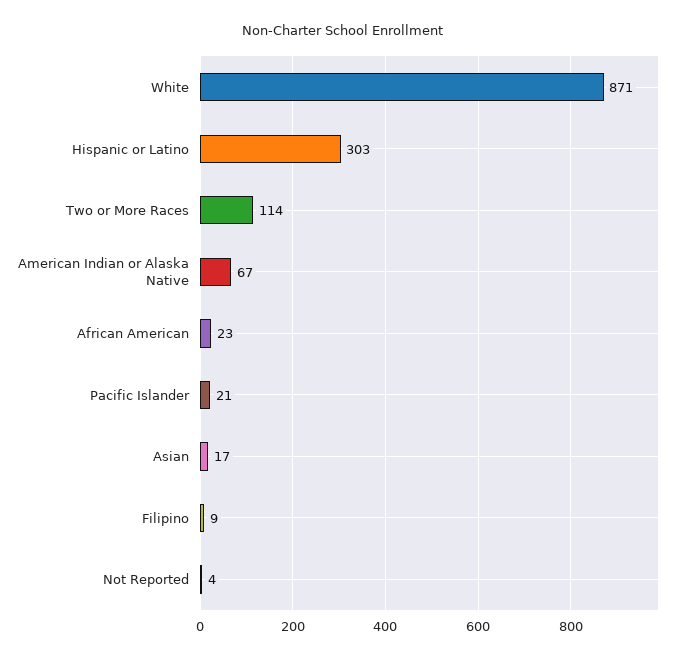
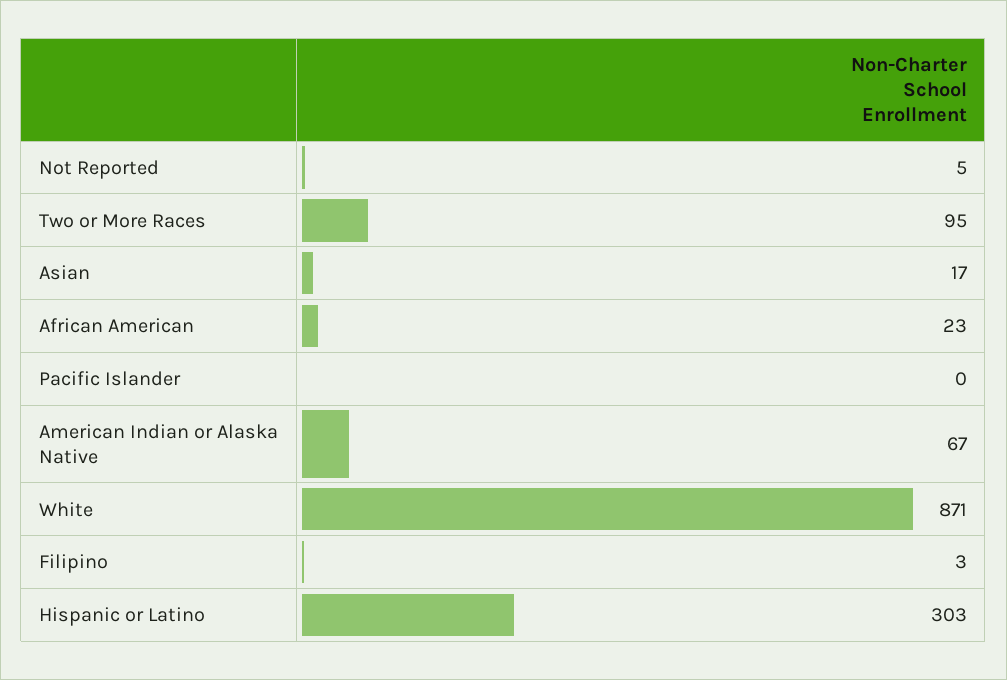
  {
    "White": 871,
    "Hispanic or Latino": 303,
-   "Two or More Races": 114,
+   "Two or More Races": 95,
    "American Indian or Alaska Native": 67,
    "African American": 23,
-   "Pacific Islander": 21,
+   "Pacific Islander": 0,
    "Asian": 17,
-   "Filipino": 9,
+   "Filipino": 3,
-   "Not Reported": 4
+   "Not Reported": 5
  }

